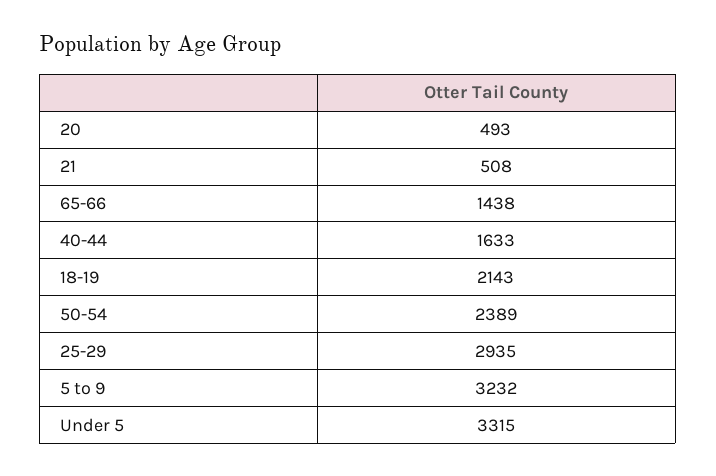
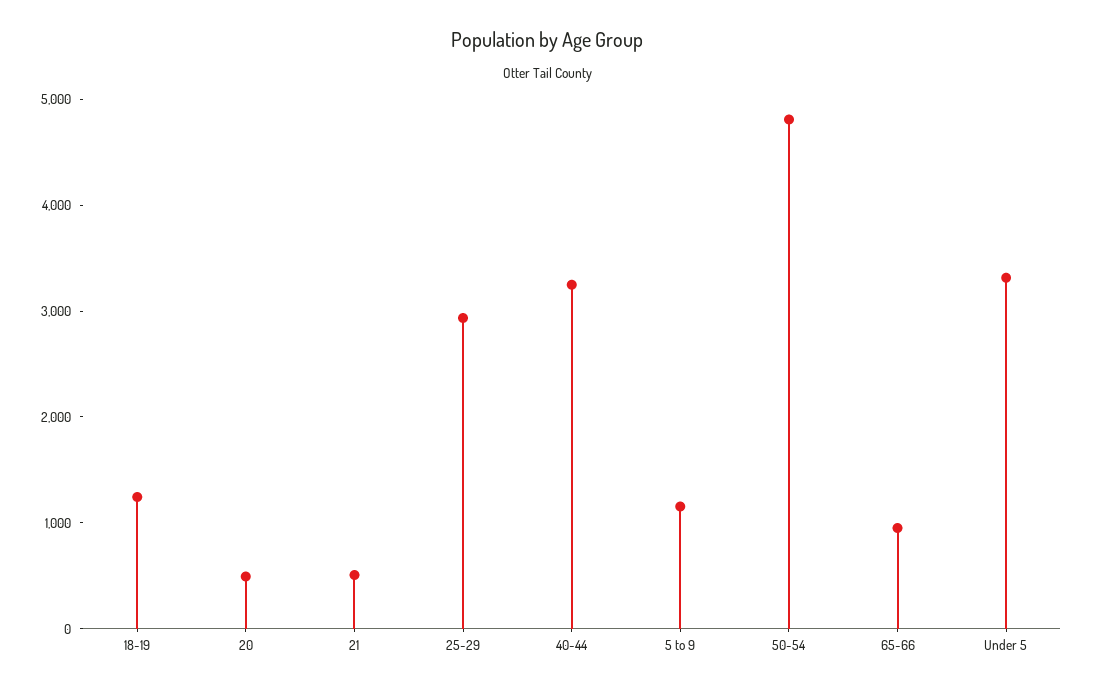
  {
    "20": 493,
    "21": 508,
-   "65-66": 1438,
+   "65-66": 1000,
-   "40-44": 1633,
+   "40-44": 3200,
-   "18-19": 2143,
+   "18-19": 1200,
-   "50-54": 2389,
+   "50-54": 4800,
    "25-29": 2935,
-   "5 to 9": 3232,
+   "5 to 9": 1200,
    "Under 5": 3315
  }

